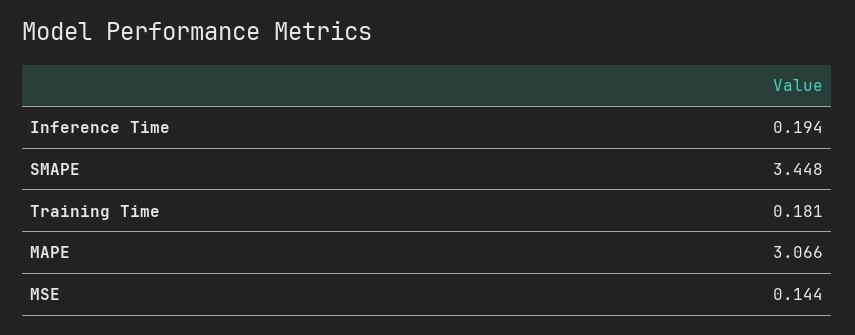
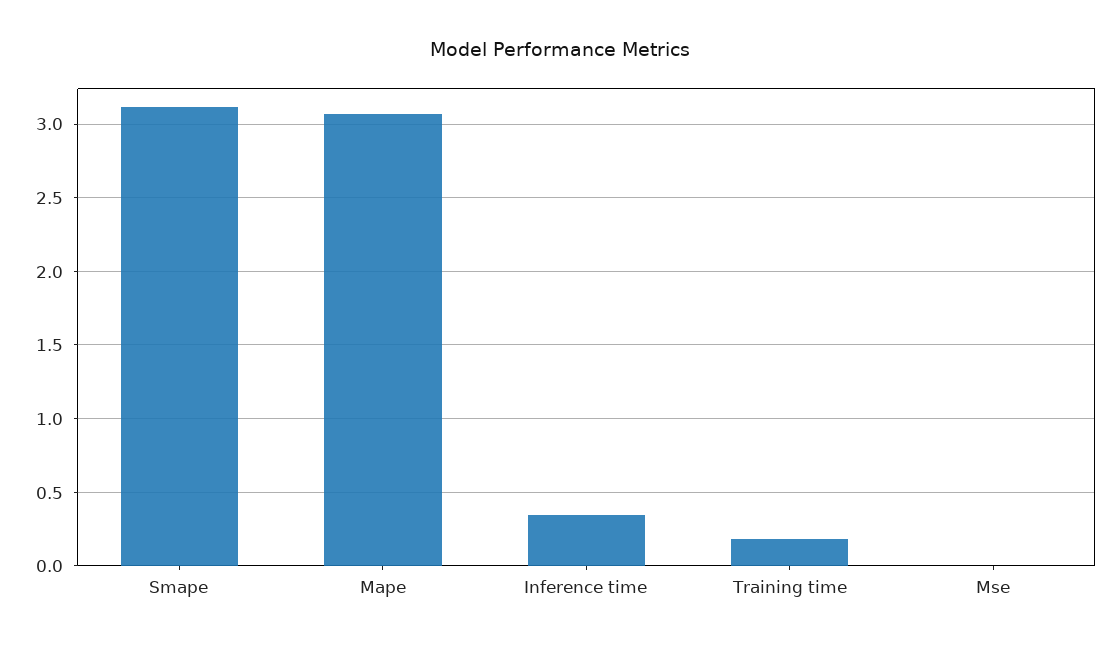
  {
-   "Inference Time": 0.194,
+   "Inference Time": 0.35,
-   "SMAPE": 3.448,
+   "SMAPE": 3.1,
    "Training Time": 0.181,
    "MAPE": 3.066,
-   "MSE": 0.144
+   "MSE": 0
  }

